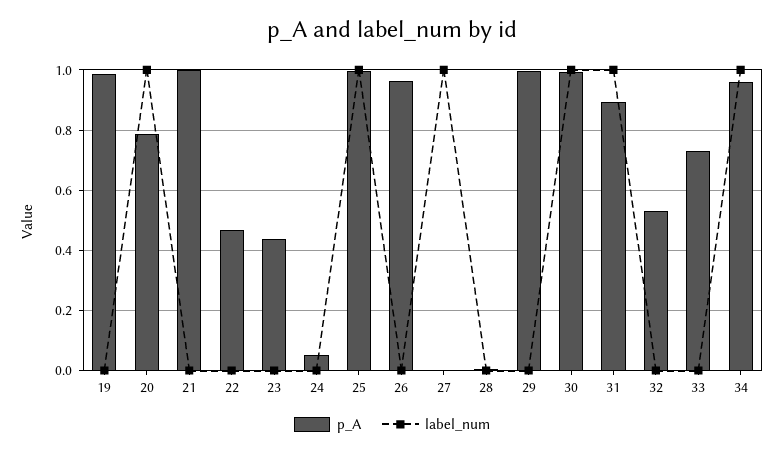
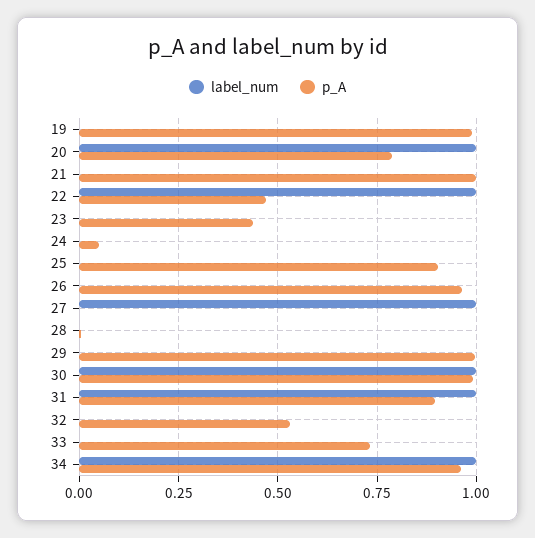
  {
    "p_A": {
      "19": 0.98,
      "20": 0.78,
      "21": 1,
      "22": 0.46,
      "23": 0.44,
      "24": 0.06,
-     "25": 1,
+     "25": 0.9,
      "26": 0.96,
      "27": 0,
      "28": 0,
      "29": 1,
      "30": 1,
      "31": 0.9,
      "32": 0.54,
      "33": 0.74,
      "34": 0.96
    },
    "label_num": {
      "19": 0,
      "20": 1,
      "21": 0,
-     "22": 0,
+     "22": 1,
      "23": 0,
      "24": 0,
-     "25": 1,
+     "25": 0,
      "26": 0,
      "27": 1,
      "28": 0,
      "29": 0,
      "30": 1,
      "31": 1,
      "32": 0,
      "33": 0,
      "34": 1
    }
  }

